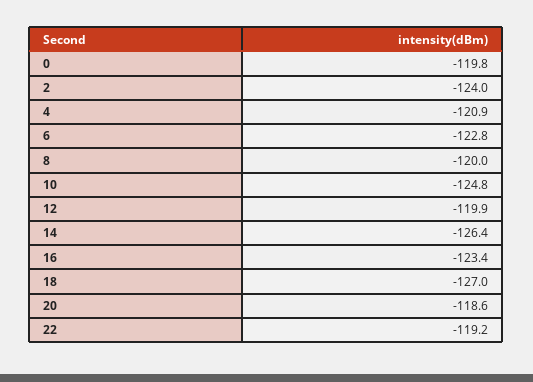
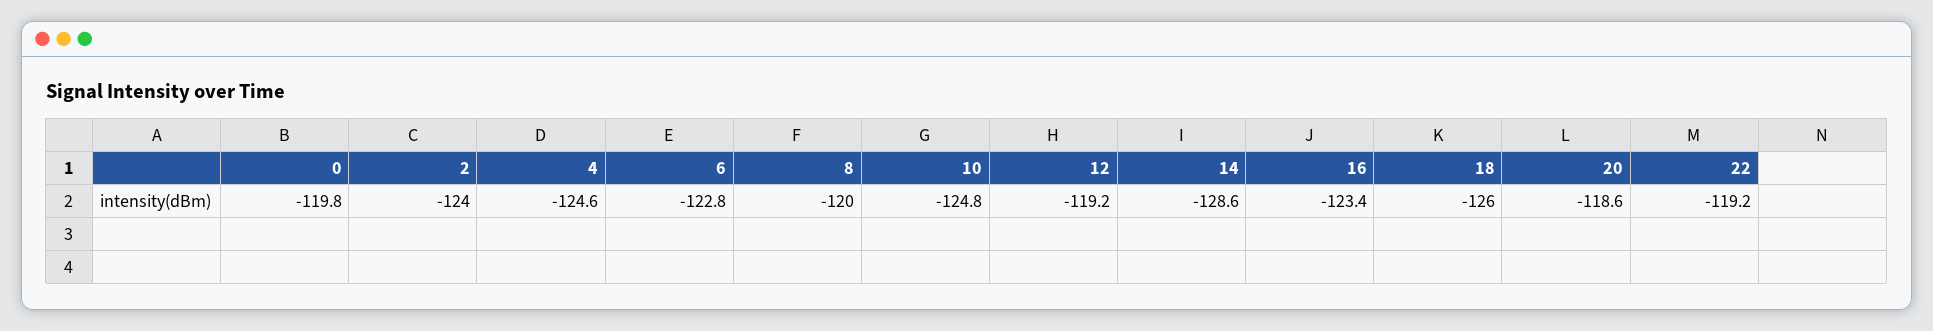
  {
    "0": -119.8,
    "2": -124,
-   "4": -120.9,
+   "4": -124.6,
    "6": -122.8,
    "8": -120,
    "10": -124.8,
-   "12": -119.9,
+   "12": -119.2,
-   "14": -126.4,
+   "14": -128.6,
    "16": -123.4,
-   "18": -127,
+   "18": -126,
    "20": -118.6,
    "22": -119.2
  }

